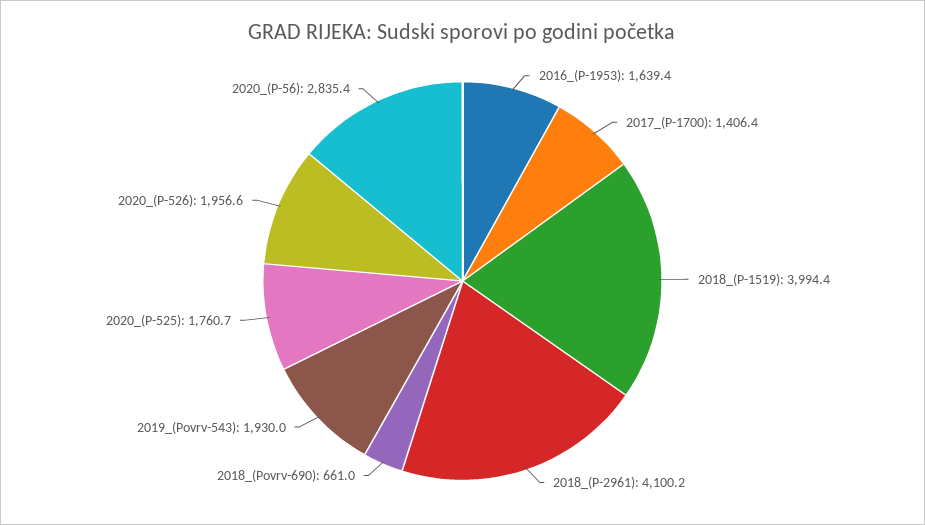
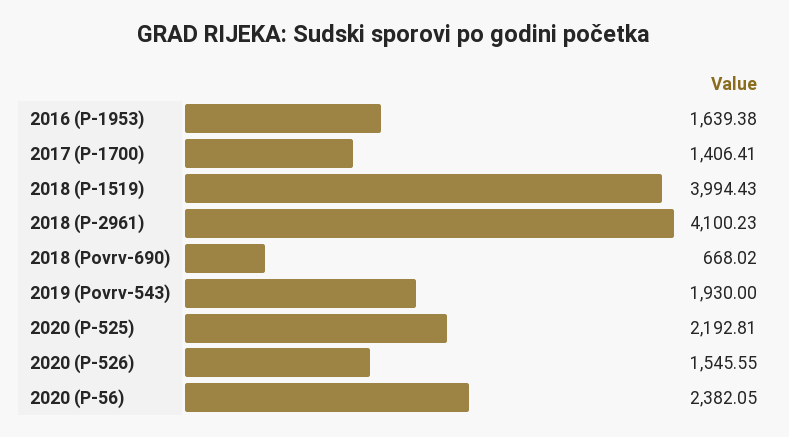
  {
    "2016_(P-1953)": 1639.38,
    "2017_(P-1700)": 1406.41,
    "2018_(P-1519)": 3994.43,
    "2018_(P-2961)": 4100.23,
-   "2018_(Povrv-690)": 661,
+   "2018_(Povrv-690)": 668.02,
    "2019_(Povrv-543)": 1930,
-   "2020_(P-525)": 1760.7,
+   "2020_(P-525)": 2192.81,
-   "2020_(P-526)": 1956.6,
+   "2020_(P-526)": 1545.55,
-   "2020_(P-56)": 2835.4
+   "2020_(P-56)": 2382.05
  }

